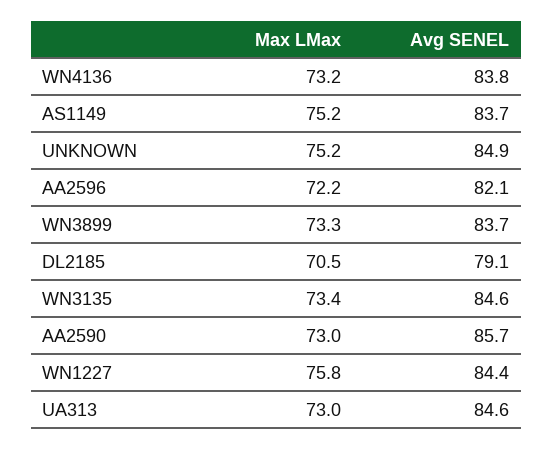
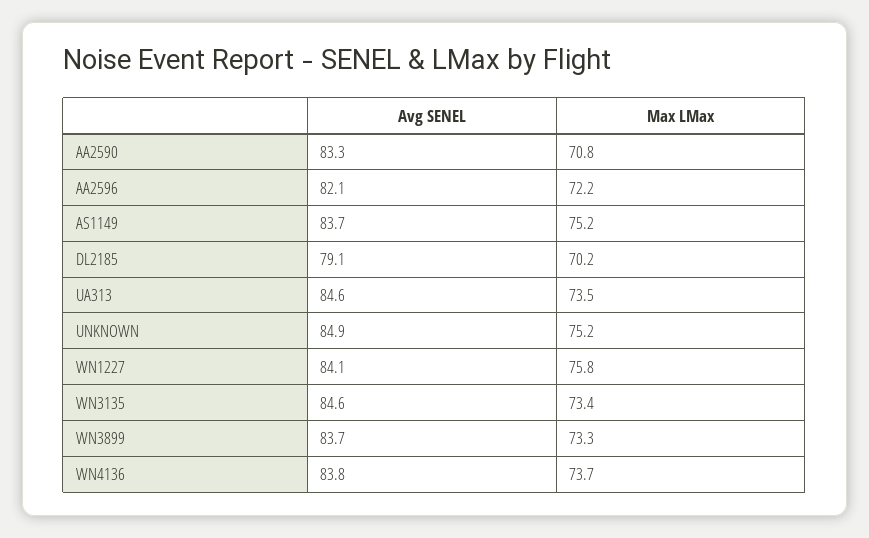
  {
    "Max LMax": {
-     "WN4136": 73.2,
+     "WN4136": 73.7,
      "AS1149": 75.2,
      "UNKNOWN": 75.2,
      "AA2596": 72.2,
      "WN3899": 73.3,
-     "DL2185": 70.5,
+     "DL2185": 70.2,
      "WN3135": 73.4,
-     "AA2590": 73,
+     "AA2590": 70.8,
      "WN1227": 75.8,
-     "UA313": 73
+     "UA313": 73.5
    },
    "Avg SENEL": {
      "WN4136": 83.8,
      "AS1149": 83.7,
      "UNKNOWN": 84.9,
      "AA2596": 82.1,
      "WN3899": 83.7,
      "DL2185": 79.1,
      "WN3135": 84.6,
-     "AA2590": 85.7,
+     "AA2590": 83.3,
-     "WN1227": 84.4,
+     "WN1227": 84.1,
      "UA313": 84.6
    }
  }

